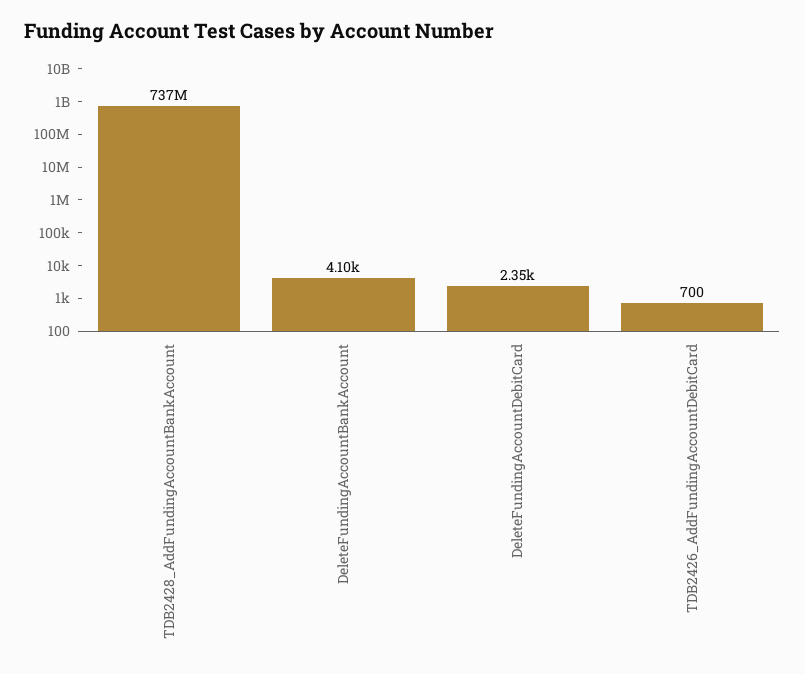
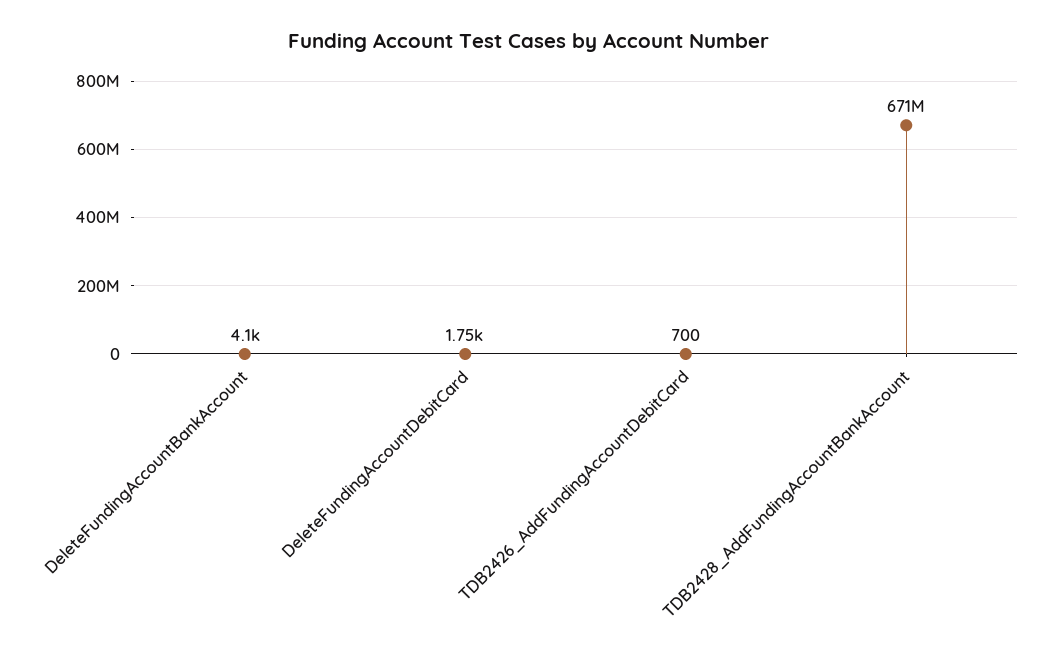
  {
-   "TDB2428_AddFundingAccountBankAccount": 737000000,
+   "TDB2428_AddFundingAccountBankAccount": 671000000,
    "DeleteFundingAccountBankAccount": 4100,
-   "DeleteFundingAccountDebitCard": 2350,
+   "DeleteFundingAccountDebitCard": 1750,
    "TDB2426_AddFundingAccountDebitCard": 700
  }

